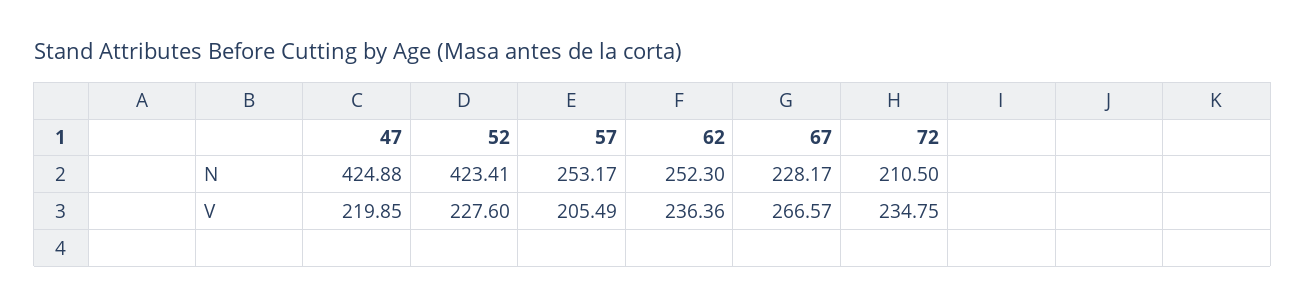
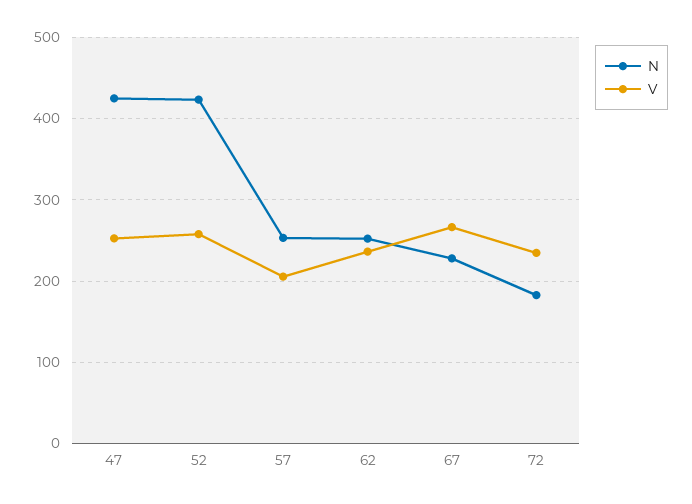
  {
    "N": {
      "47": 424.88,
      "52": 423.41,
      "57": 253.17,
      "62": 252.3,
      "67": 228.17,
-     "72": 210.5
+     "72": 180
    },
    "V": {
-     "47": 219.85,
+     "47": 250,
-     "52": 227.6,
+     "52": 260,
      "57": 205.49,
      "62": 236.36,
      "67": 266.57,
      "72": 234.75
    }
  }

